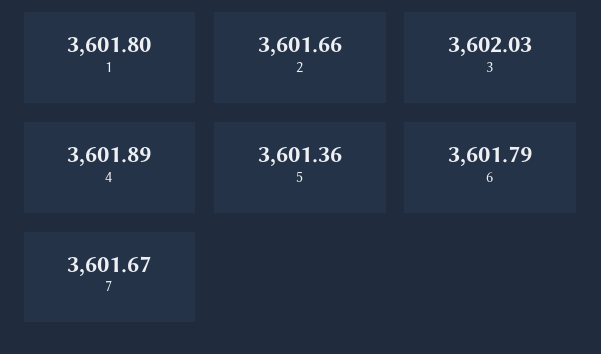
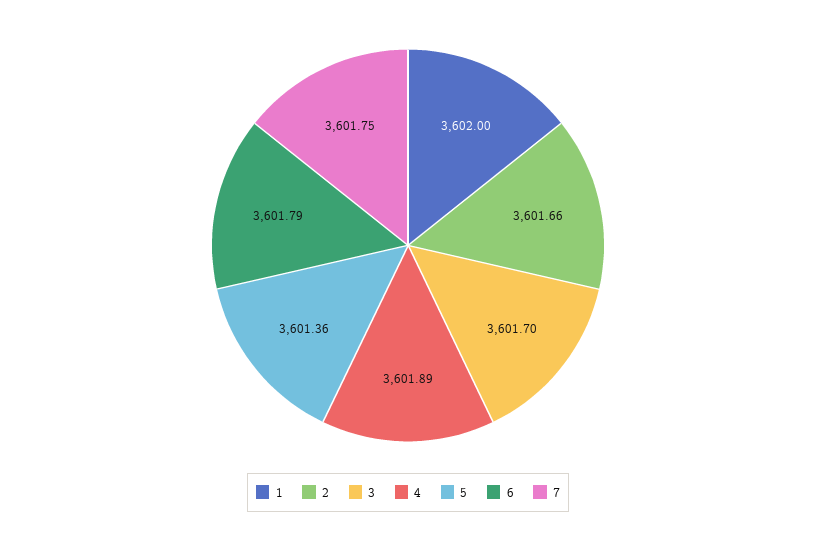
  {
-   "1": 3601.8,
+   "1": 3602,
    "2": 3601.66,
-   "3": 3602.03,
+   "3": 3601.7,
    "4": 3601.89,
    "5": 3601.36,
    "6": 3601.79,
-   "7": 3601.67
+   "7": 3601.75
  }

